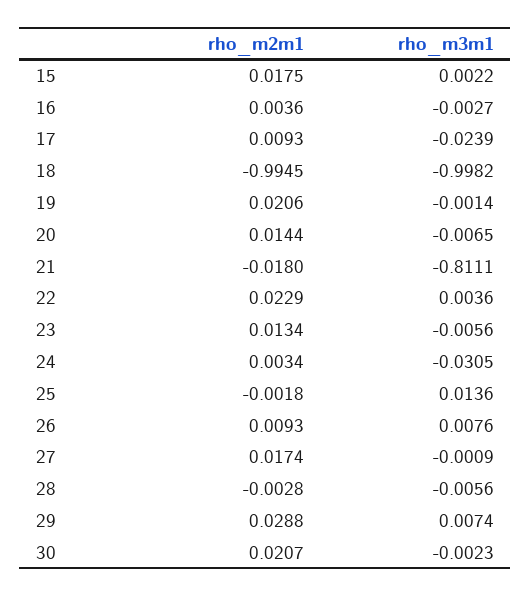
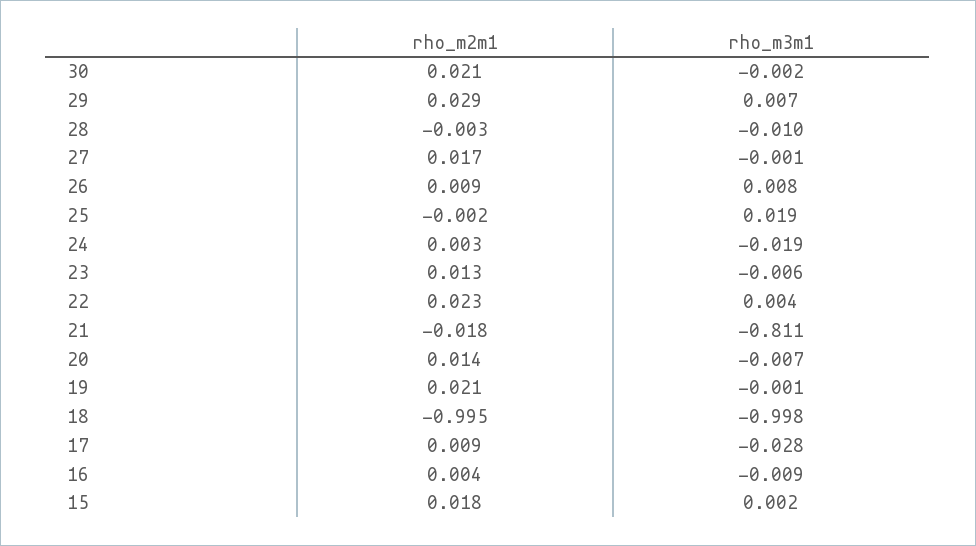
  {
    "rho_m2m1": {
      "15": 0.0175,
      "16": 0.0036,
      "17": 0.0093,
      "18": -0.9945,
      "19": 0.0206,
      "20": 0.0144,
      "21": -0.018,
      "22": 0.0229,
      "23": 0.0134,
      "24": 0.0034,
      "25": -0.0018,
      "26": 0.0093,
      "27": 0.0174,
      "28": -0.0028,
      "29": 0.0288,
      "30": 0.0207
    },
    "rho_m3m1": {
      "15": 0.0022,
-     "16": -0.0027,
+     "16": -0.009,
-     "17": -0.0239,
+     "17": -0.028,
      "18": -0.9982,
      "19": -0.0014,
      "20": -0.0065,
      "21": -0.8111,
      "22": 0.0036,
      "23": -0.0056,
-     "24": -0.0305,
+     "24": -0.019,
-     "25": 0.0136,
+     "25": 0.019,
      "26": 0.0076,
      "27": -0.0009,
-     "28": -0.0056,
+     "28": -0.01,
      "29": 0.0074,
      "30": -0.0023
    }
  }

